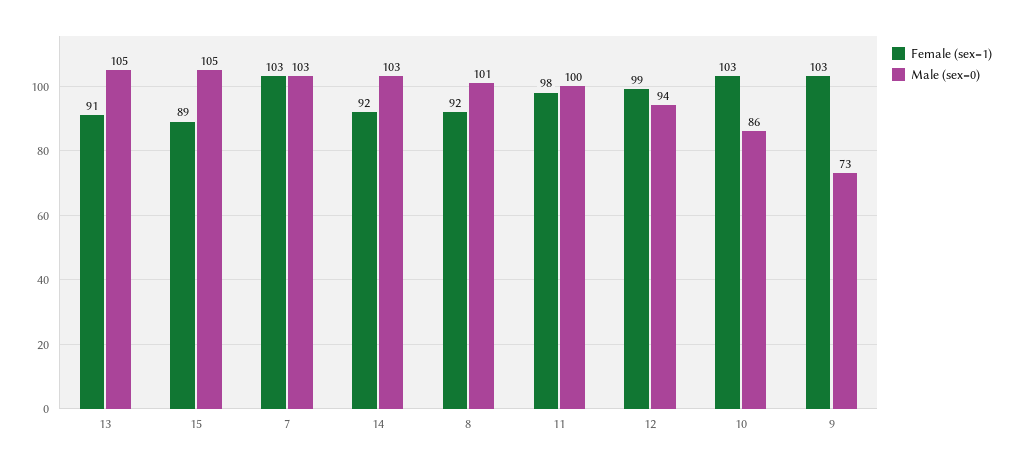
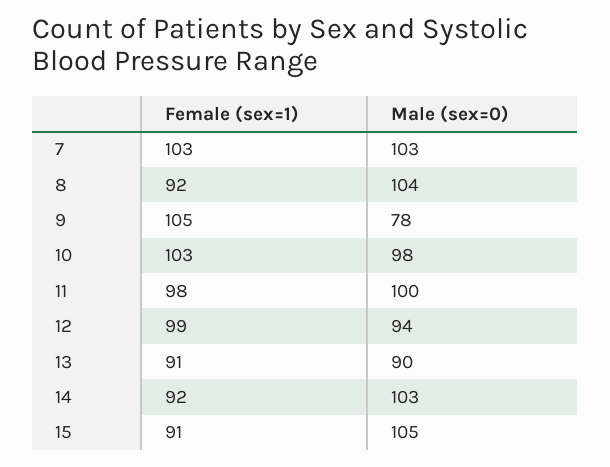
  {
    "Female (sex=1)": {
      "13": 91,
-     "15": 89,
+     "15": 91,
      "7": 103,
      "14": 92,
      "8": 92,
      "11": 98,
      "12": 99,
      "10": 103,
-     "9": 103
+     "9": 105
    },
    "Male (sex=0)": {
-     "13": 105,
+     "13": 90,
      "15": 105,
      "7": 103,
      "14": 103,
-     "8": 101,
+     "8": 104,
      "11": 100,
      "12": 94,
-     "10": 86,
+     "10": 98,
-     "9": 73
+     "9": 78
    }
  }

